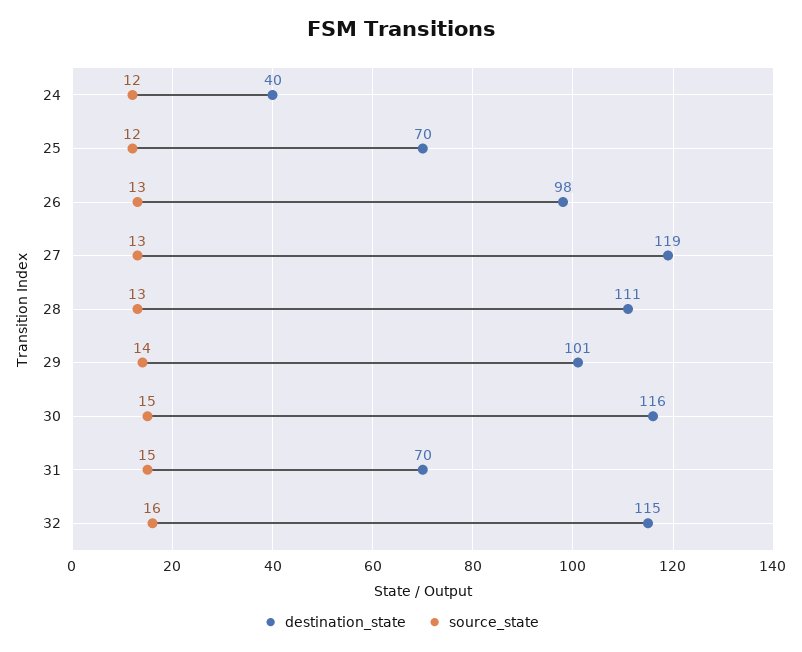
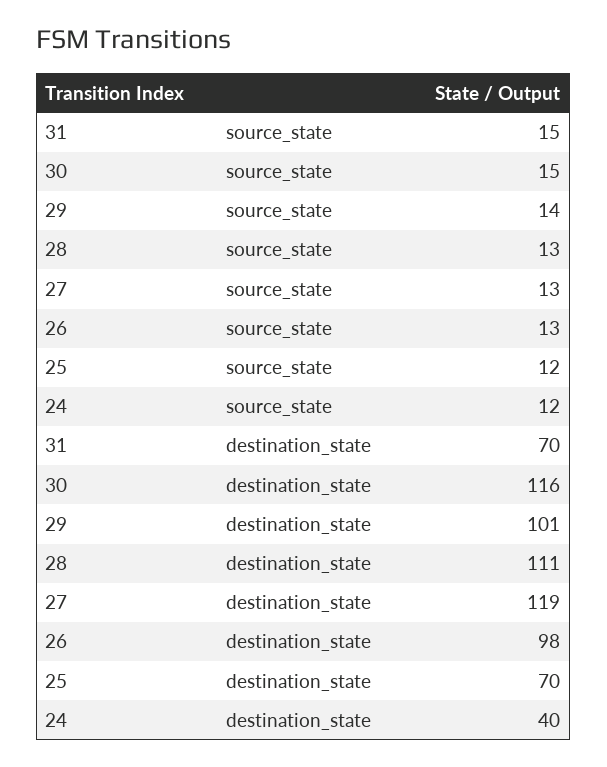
  {
    "destination_state": {
      "24": 40,
      "25": 70,
      "26": 98,
      "27": 119,
      "28": 111,
      "29": 101,
      "30": 116,
-     "31": 70,
+     "31": 70
-     "32": 115
    },
    "source_state": {
      "24": 12,
      "25": 12,
      "26": 13,
      "27": 13,
      "28": 13,
      "29": 14,
      "30": 15,
-     "31": 15,
+     "31": 15
-     "32": 16
    }
  }

